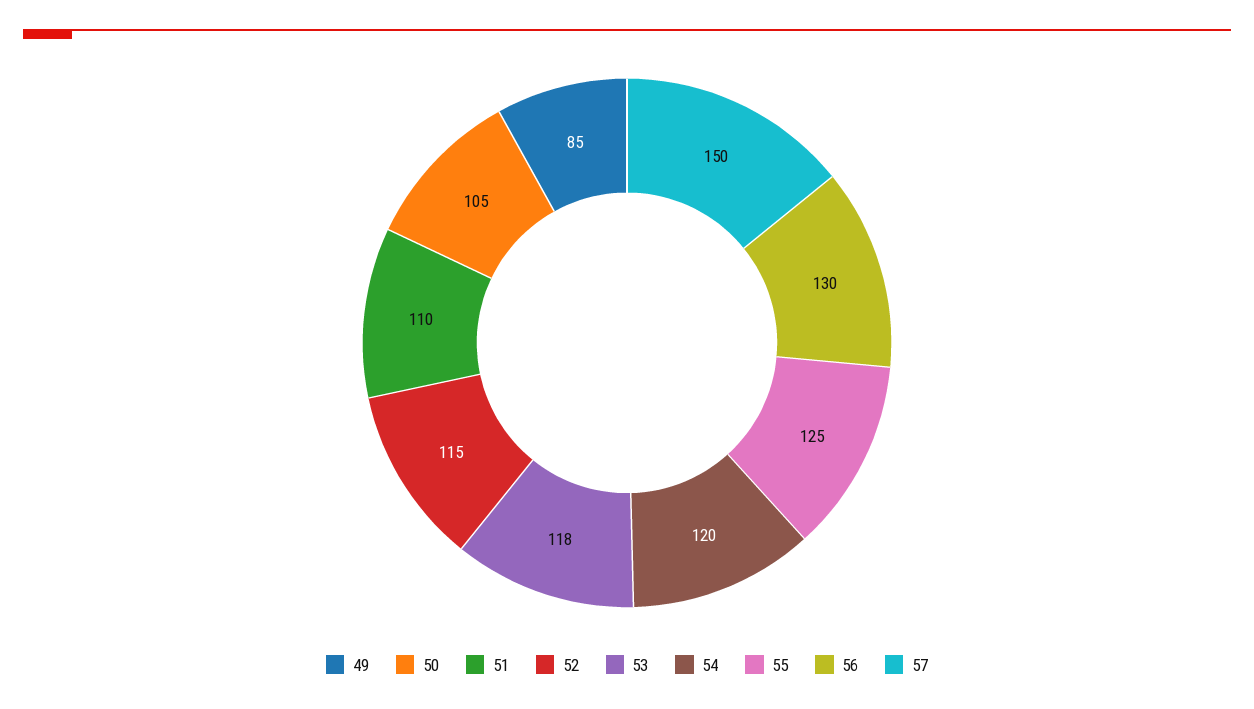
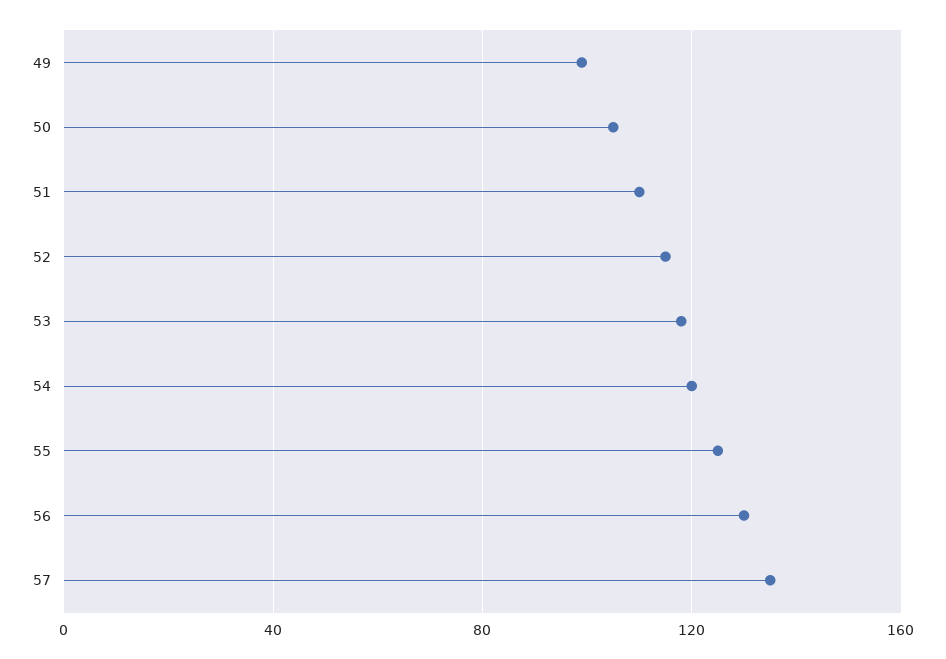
  {
-   "49": 85,
+   "49": 100,
    "50": 105,
    "51": 110,
    "52": 115,
    "53": 118,
    "54": 120,
    "55": 125,
    "56": 130,
-   "57": 150
+   "57": 135
  }

